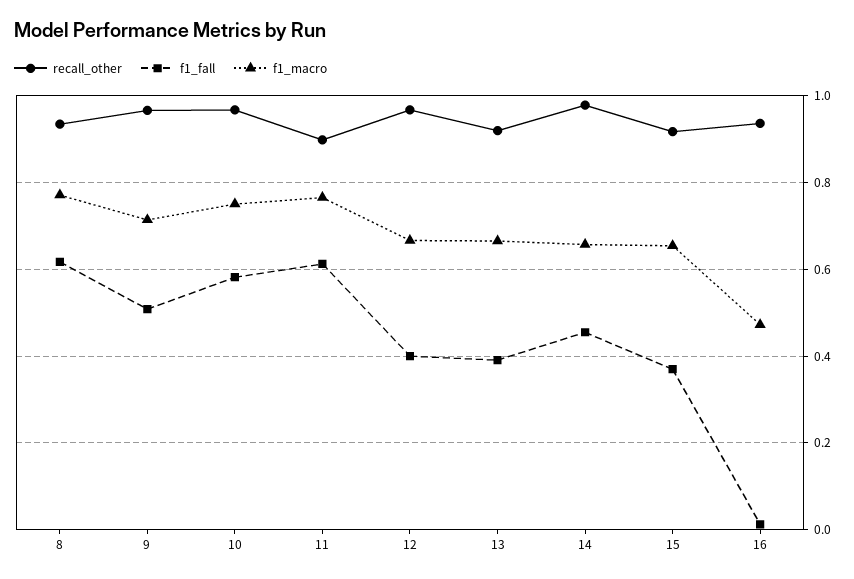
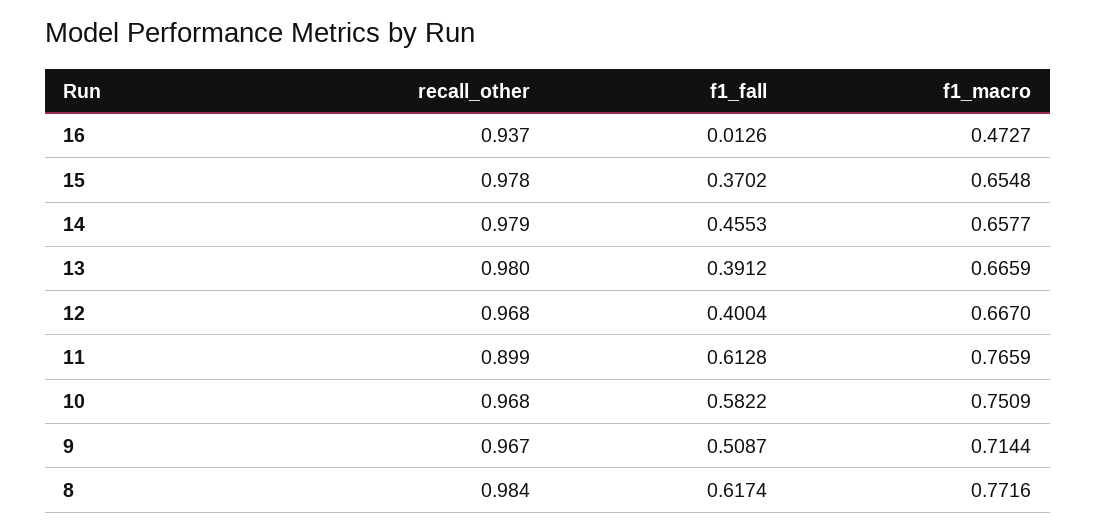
  {
    "recall_other": {
-     "8": 0.94,
+     "8": 0.984,
      "9": 0.967,
      "10": 0.968,
      "11": 0.899,
      "12": 0.968,
-     "13": 0.92,
+     "13": 0.98,
      "14": 0.979,
-     "15": 0.92,
+     "15": 0.978,
      "16": 0.937
    },
    "f1_fall": {
      "8": 0.6174,
      "9": 0.5087,
      "10": 0.5822,
      "11": 0.6128,
      "12": 0.4004,
      "13": 0.3912,
      "14": 0.4553,
      "15": 0.3702,
      "16": 0.0126
    },
    "f1_macro": {
      "8": 0.7716,
      "9": 0.7144,
      "10": 0.7509,
      "11": 0.7659,
      "12": 0.667,
      "13": 0.6659,
      "14": 0.6577,
      "15": 0.6548,
      "16": 0.4727
    }
  }

